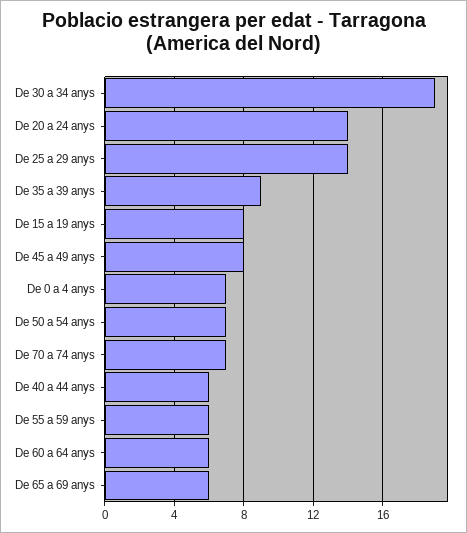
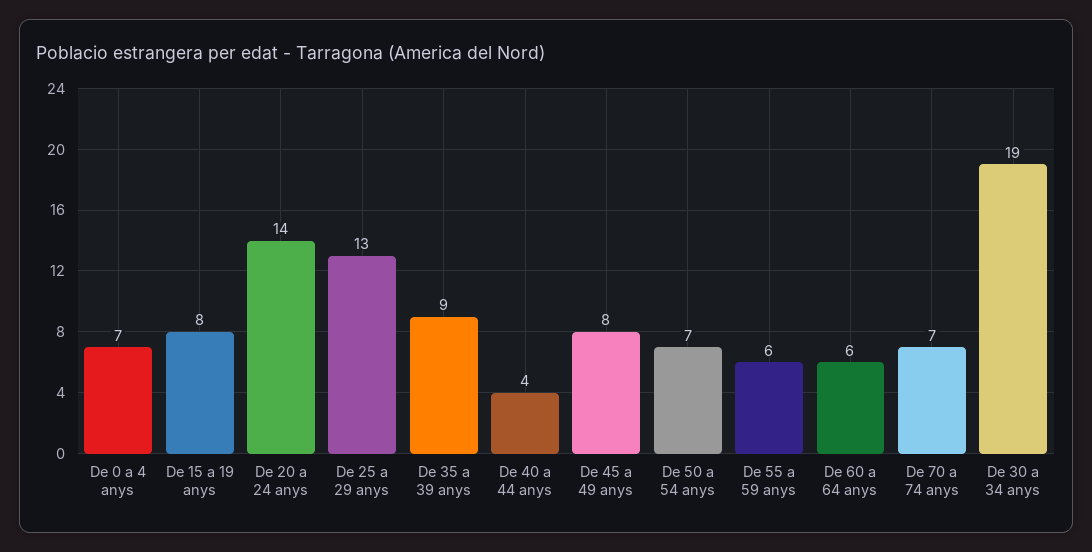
  {
    "De 30 a 34 anys": 19,
    "De 20 a 24 anys": 14,
-   "De 25 a 29 anys": 14,
+   "De 25 a 29 anys": 13,
    "De 35 a 39 anys": 9,
    "De 15 a 19 anys": 8,
    "De 45 a 49 anys": 8,
    "De 0 a 4 anys": 7,
    "De 50 a 54 anys": 7,
    "De 70 a 74 anys": 7,
-   "De 40 a 44 anys": 6,
+   "De 40 a 44 anys": 4,
    "De 55 a 59 anys": 6,
-   "De 60 a 64 anys": 6,
+   "De 60 a 64 anys": 6
-   "De 65 a 69 anys": 6
  }

